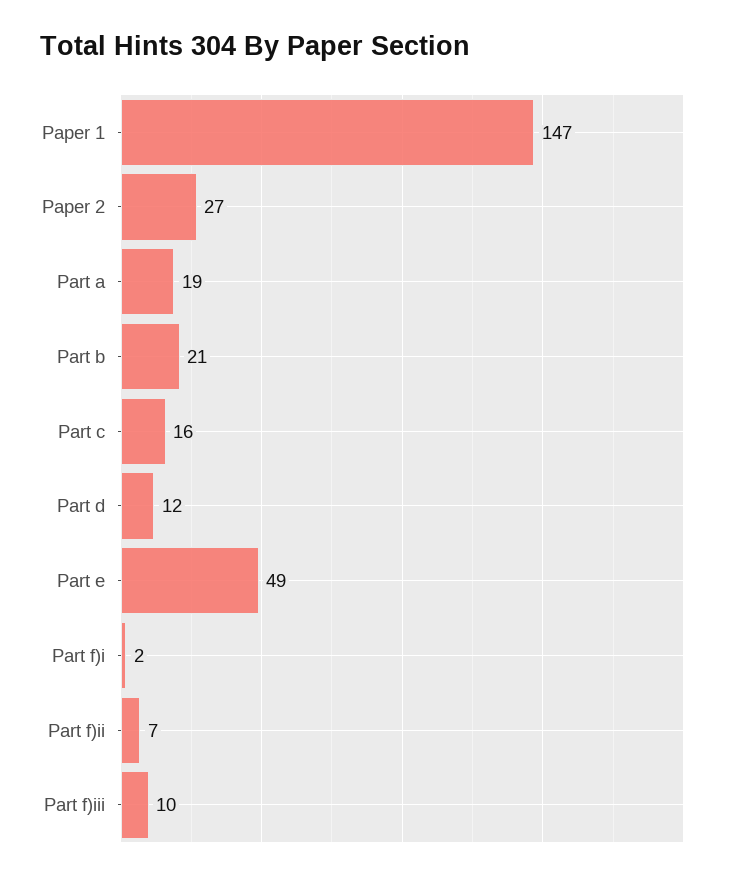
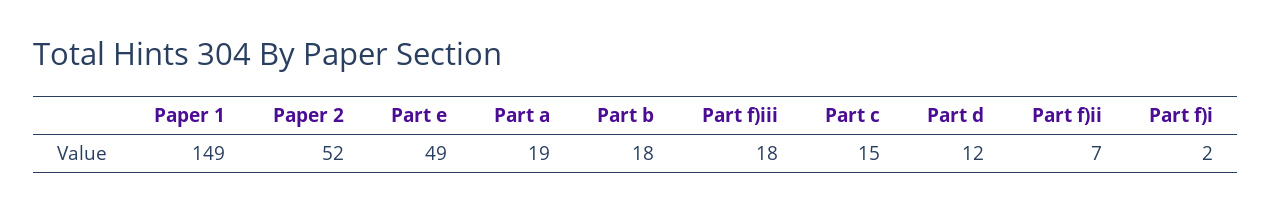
  {
-   "Paper 1": 147,
+   "Paper 1": 149,
-   "Paper 2": 27,
+   "Paper 2": 52,
    "Part a": 19,
-   "Part b": 21,
+   "Part b": 18,
-   "Part c": 16,
+   "Part c": 15,
    "Part d": 12,
    "Part e": 49,
    "Part f)i": 2,
    "Part f)ii": 7,
-   "Part f)iii": 10
+   "Part f)iii": 18
  }

